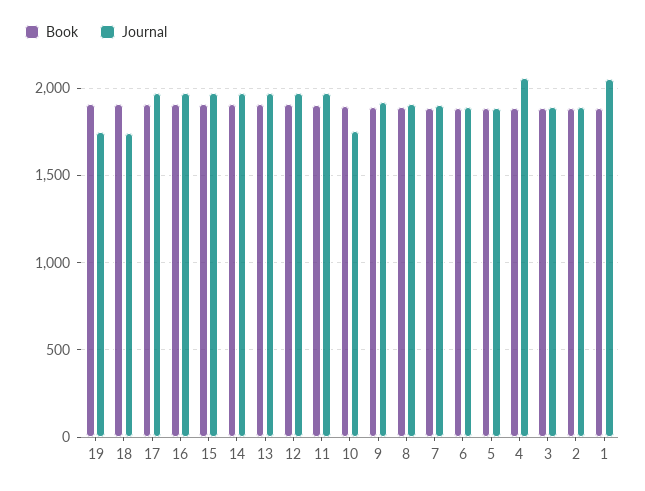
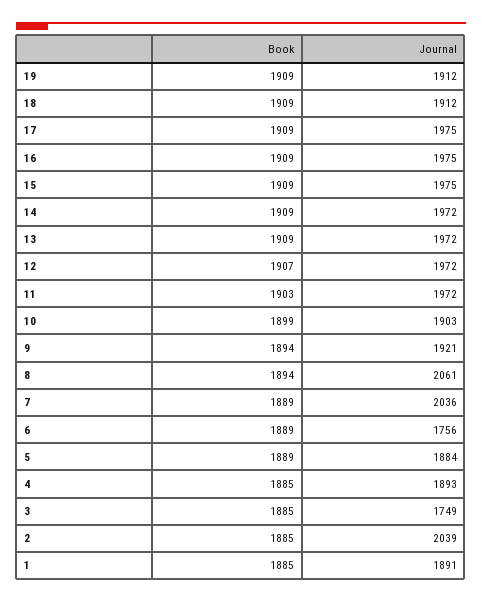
  {
    "Book": {
      "19": 1909,
      "18": 1909,
      "17": 1909,
      "16": 1909,
      "15": 1909,
      "14": 1909,
      "13": 1909,
      "12": 1907,
      "11": 1903,
      "10": 1899,
      "9": 1894,
      "8": 1894,
      "7": 1889,
      "6": 1889,
      "5": 1889,
      "4": 1885,
      "3": 1885,
      "2": 1885,
      "1": 1885
    },
    "Journal": {
-     "19": 1750,
+     "19": 1912,
-     "18": 1750,
+     "18": 1912,
      "17": 1975,
      "16": 1975,
      "15": 1975,
      "14": 1972,
      "13": 1972,
      "12": 1972,
      "11": 1972,
-     "10": 1750,
+     "10": 1903,
      "9": 1921,
-     "8": 1900,
+     "8": 2061,
-     "7": 1900,
+     "7": 2036,
-     "6": 1900,
+     "6": 1756,
      "5": 1884,
-     "4": 2050,
+     "4": 1893,
-     "3": 1900,
+     "3": 1749,
-     "2": 1900,
+     "2": 2039,
-     "1": 2050
+     "1": 1891
    }
  }

